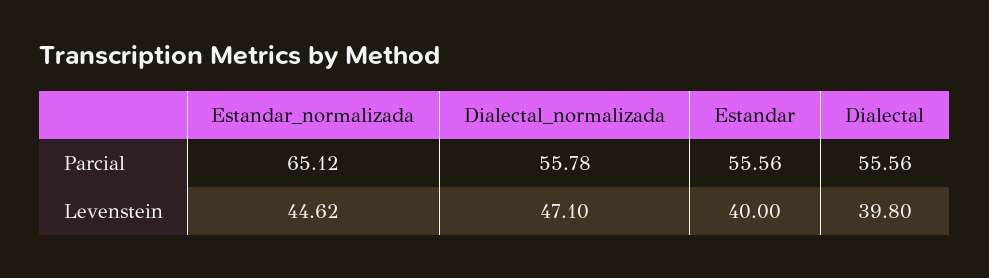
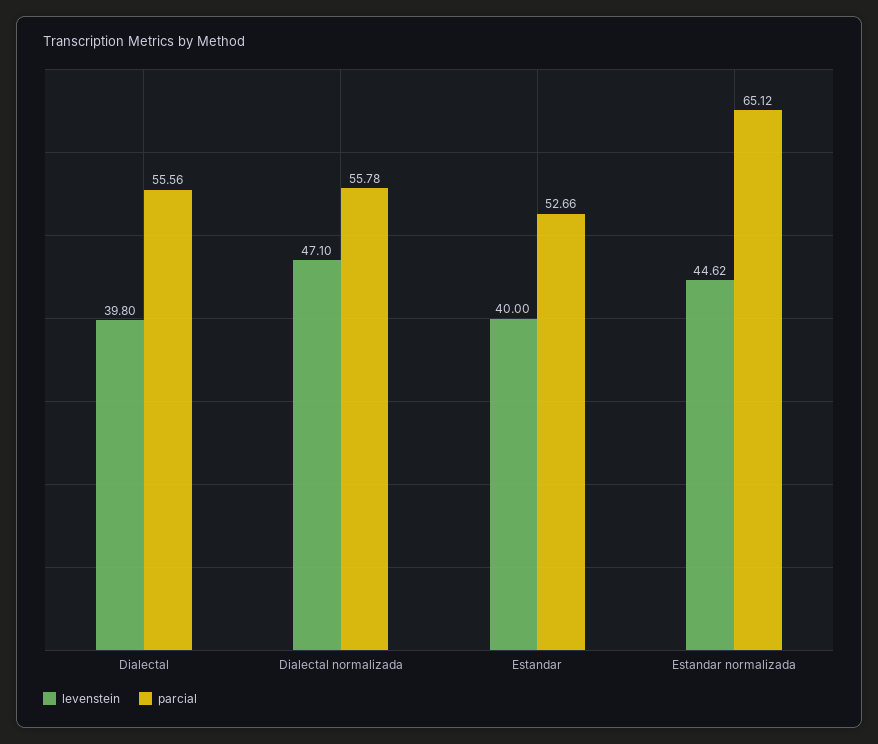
  {
    "Parcial": {
      "Estandar_normalizada": 65.12,
      "Dialectal_normalizada": 55.78,
-     "Estandar": 55.56,
+     "Estandar": 52.66,
      "Dialectal": 55.56
    },
    "Levenstein": {
      "Estandar_normalizada": 44.62,
      "Dialectal_normalizada": 47.1,
      "Estandar": 40,
      "Dialectal": 39.8
    }
  }

